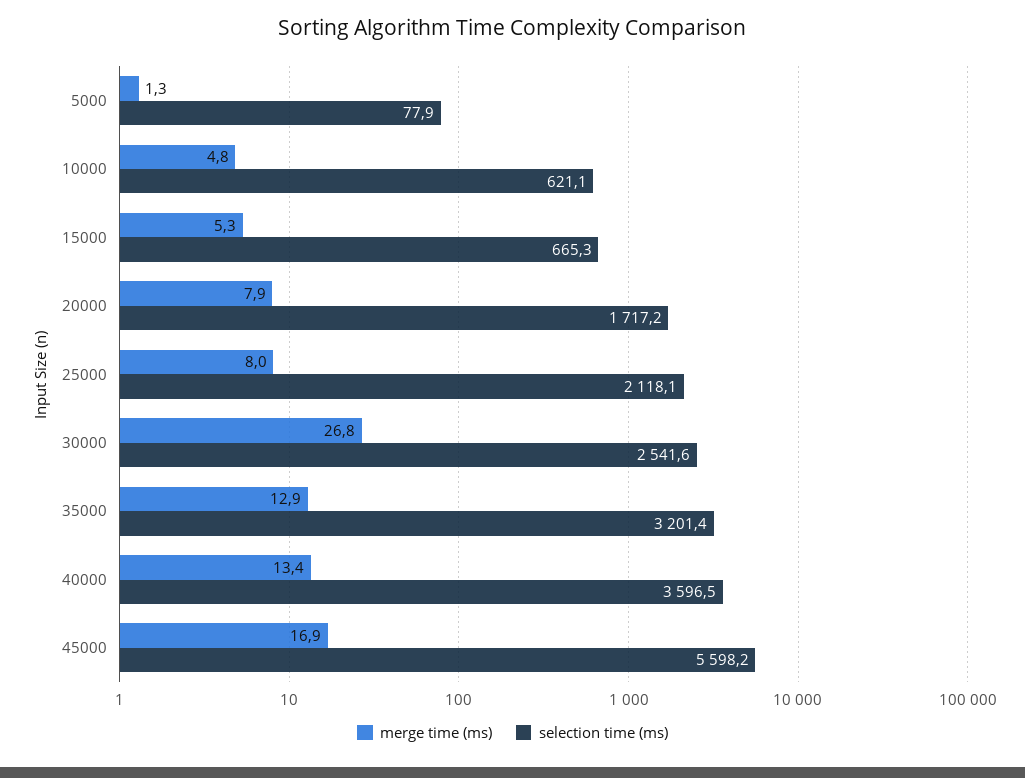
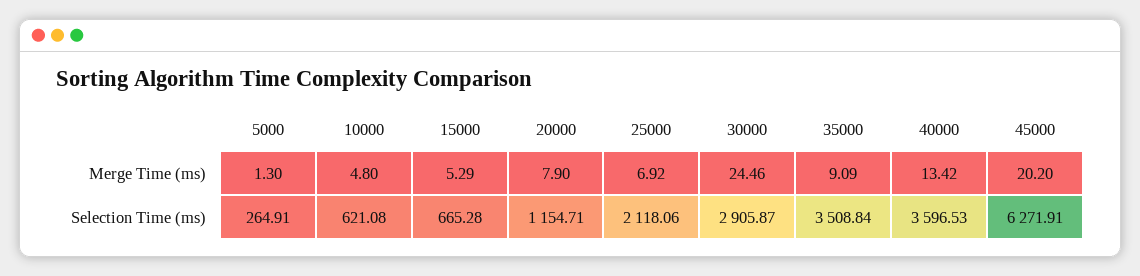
  {
    "merge time (ms)": {
      "5000": 1.3,
      "10000": 4.8,
      "15000": 5.29,
      "20000": 7.9,
-     "25000": 8,
+     "25000": 6.92,
-     "30000": 26.8,
+     "30000": 24.46,
-     "35000": 12.9,
+     "35000": 9.09,
      "40000": 13.42,
-     "45000": 16.9
+     "45000": 20.2
    },
    "selection time (ms)": {
-     "5000": 77.9,
+     "5000": 264.91,
      "10000": 621.08,
      "15000": 665.28,
-     "20000": 1717.2,
+     "20000": 1154.71,
      "25000": 2118.06,
-     "30000": 2541.6,
+     "30000": 2905.87,
-     "35000": 3201.4,
+     "35000": 3508.84,
      "40000": 3596.53,
-     "45000": 5598.2
+     "45000": 6271.91
    }
  }

